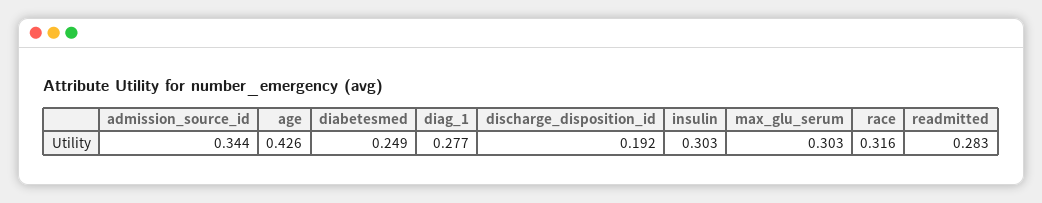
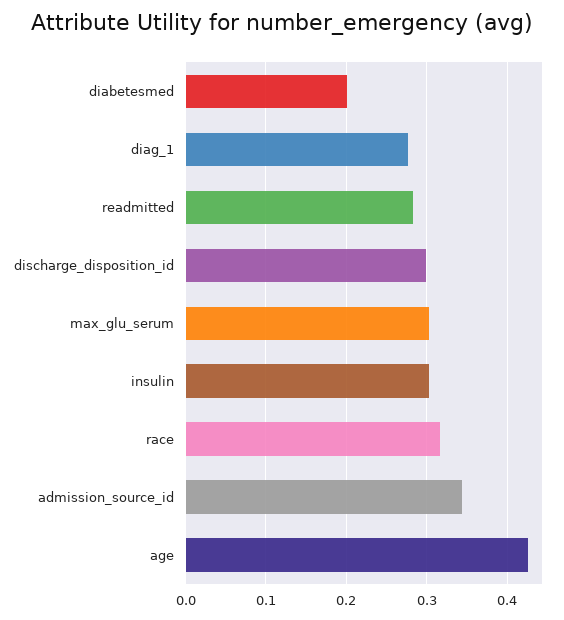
  {
    "admission_source_id": 0.344,
    "age": 0.426,
-   "diabetesmed": 0.249,
+   "diabetesmed": 0.2,
    "diag_1": 0.277,
-   "discharge_disposition_id": 0.192,
+   "discharge_disposition_id": 0.3,
    "insulin": 0.303,
    "max_glu_serum": 0.303,
    "race": 0.316,
    "readmitted": 0.283
  }

